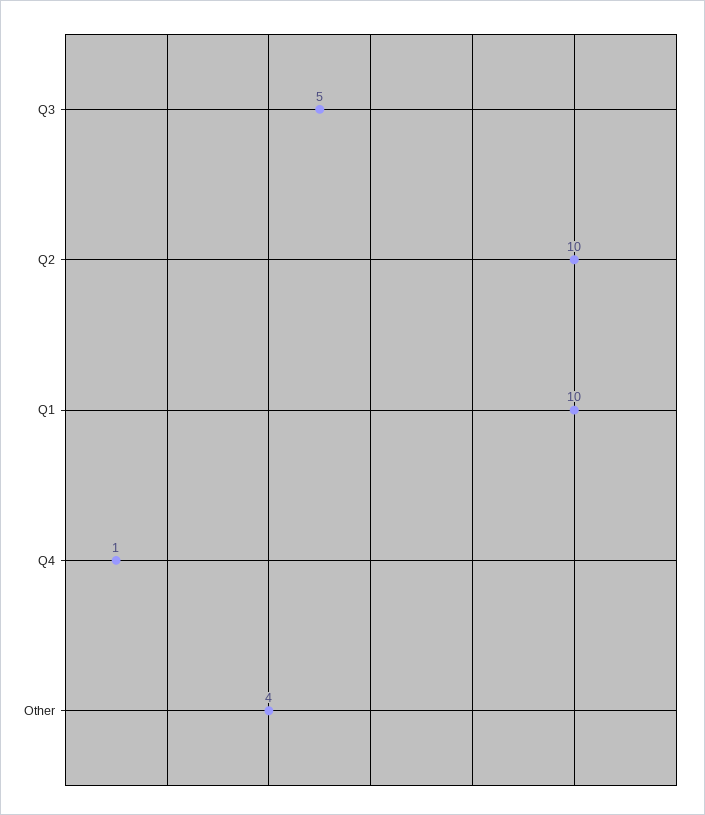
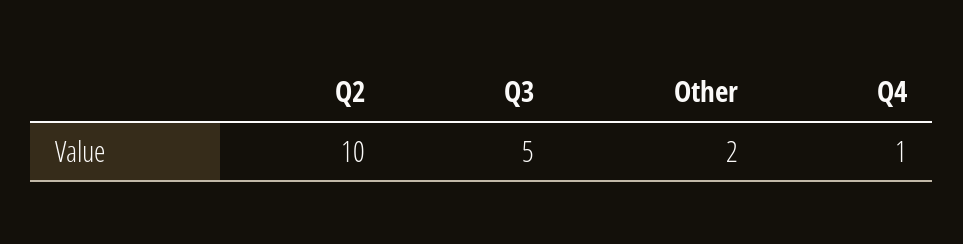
  {
    "Q3": 5,
    "Q2": 10,
-   "Q1": 10,
    "Q4": 1,
-   "Other": 4
+   "Other": 2
  }

